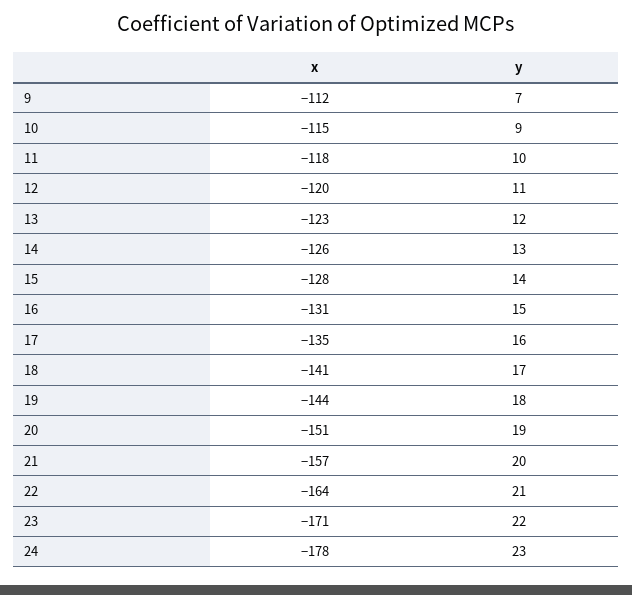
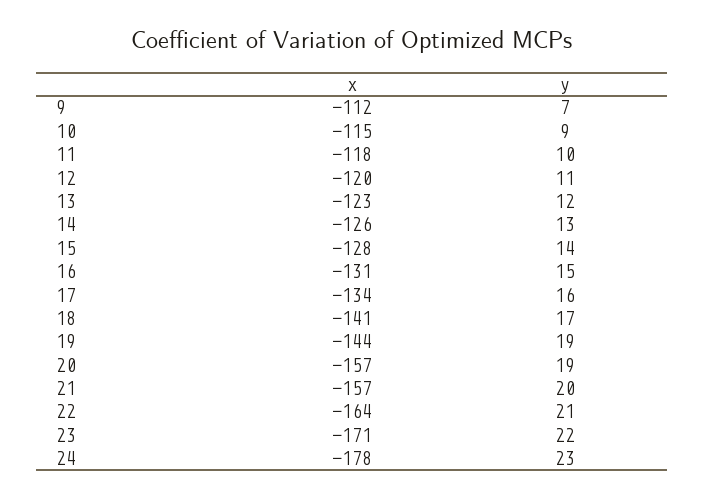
  {
    "x": {
      "9": -112,
      "10": -115,
      "11": -118,
      "12": -120,
      "13": -123,
      "14": -126,
      "15": -128,
      "16": -131,
-     "17": -135,
+     "17": -134,
      "18": -141,
      "19": -144,
-     "20": -151,
+     "20": -157,
      "21": -157,
      "22": -164,
      "23": -171,
      "24": -178
    },
    "y": {
      "9": 7,
      "10": 9,
      "11": 10,
      "12": 11,
      "13": 12,
      "14": 13,
      "15": 14,
      "16": 15,
      "17": 16,
      "18": 17,
-     "19": 18,
+     "19": 19,
      "20": 19,
      "21": 20,
      "22": 21,
      "23": 22,
      "24": 23
    }
  }

